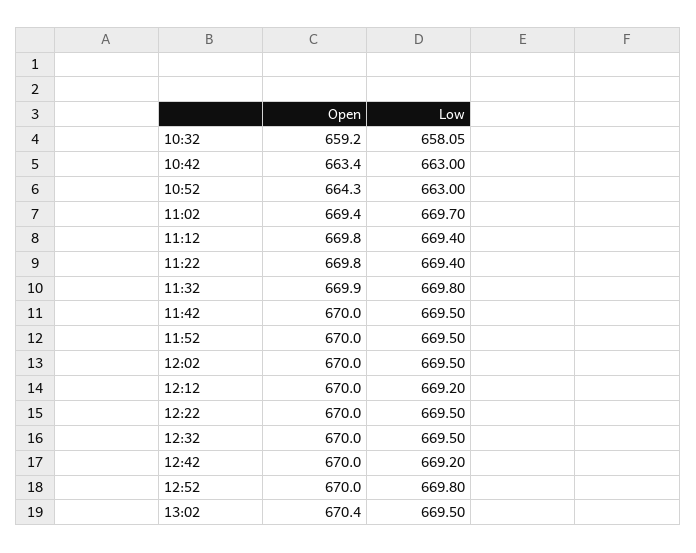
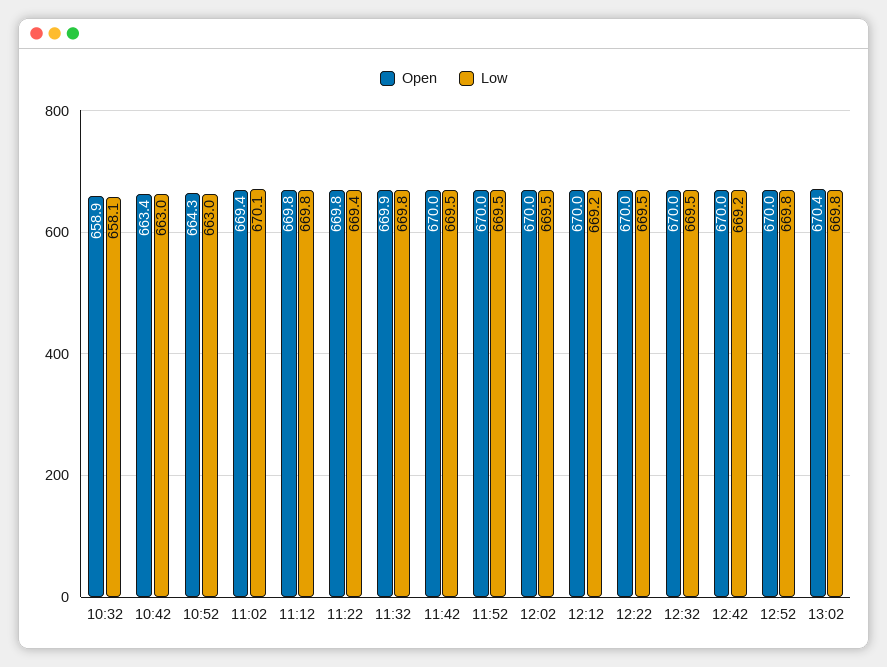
  {
    "Open": {
-     "10:32": 659.2,
+     "10:32": 658.9,
      "10:42": 663.4,
      "10:52": 664.3,
      "11:02": 669.4,
      "11:12": 669.8,
      "11:22": 669.8,
      "11:32": 669.9,
      "11:42": 670,
      "11:52": 670,
      "12:02": 670,
      "12:12": 670,
      "12:22": 670,
      "12:32": 670,
      "12:42": 670,
      "12:52": 670,
      "13:02": 670.4
    },
    "Low": {
      "10:32": 658.05,
      "10:42": 663,
      "10:52": 663,
-     "11:02": 669.7,
+     "11:02": 670.1,
-     "11:12": 669.4,
+     "11:12": 669.8,
      "11:22": 669.4,
      "11:32": 669.8,
      "11:42": 669.5,
      "11:52": 669.5,
      "12:02": 669.5,
      "12:12": 669.2,
      "12:22": 669.5,
      "12:32": 669.5,
      "12:42": 669.2,
      "12:52": 669.8,
-     "13:02": 669.5
+     "13:02": 669.8
    }
  }

